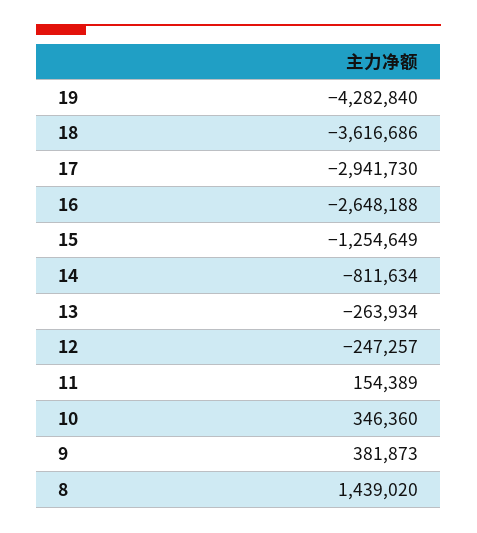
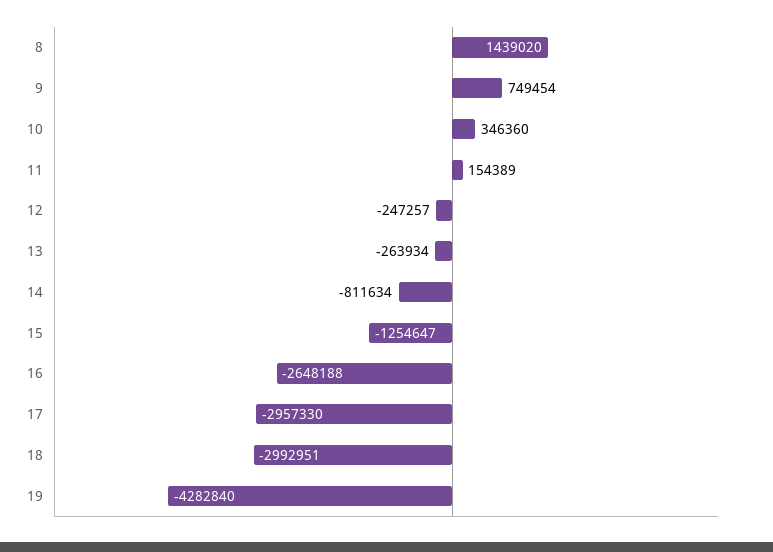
  {
    "19": -4282840,
-   "18": -3616686,
+   "18": -2992951,
-   "17": -2941730,
+   "17": -2957330,
    "16": -2648188,
-   "15": -1254649,
+   "15": -1254647,
    "14": -811634,
    "13": -263934,
    "12": -247257,
    "11": 154389,
    "10": 346360,
-   "9": 381873,
+   "9": 749454,
    "8": 1439020
  }

